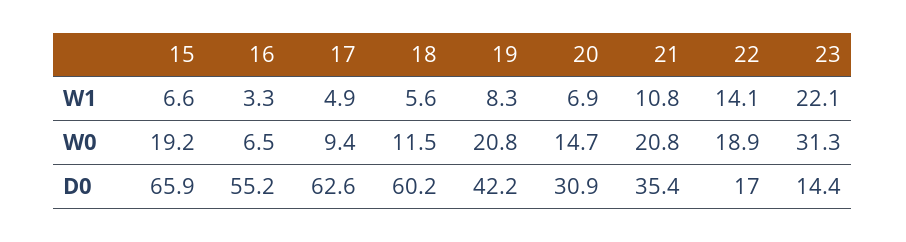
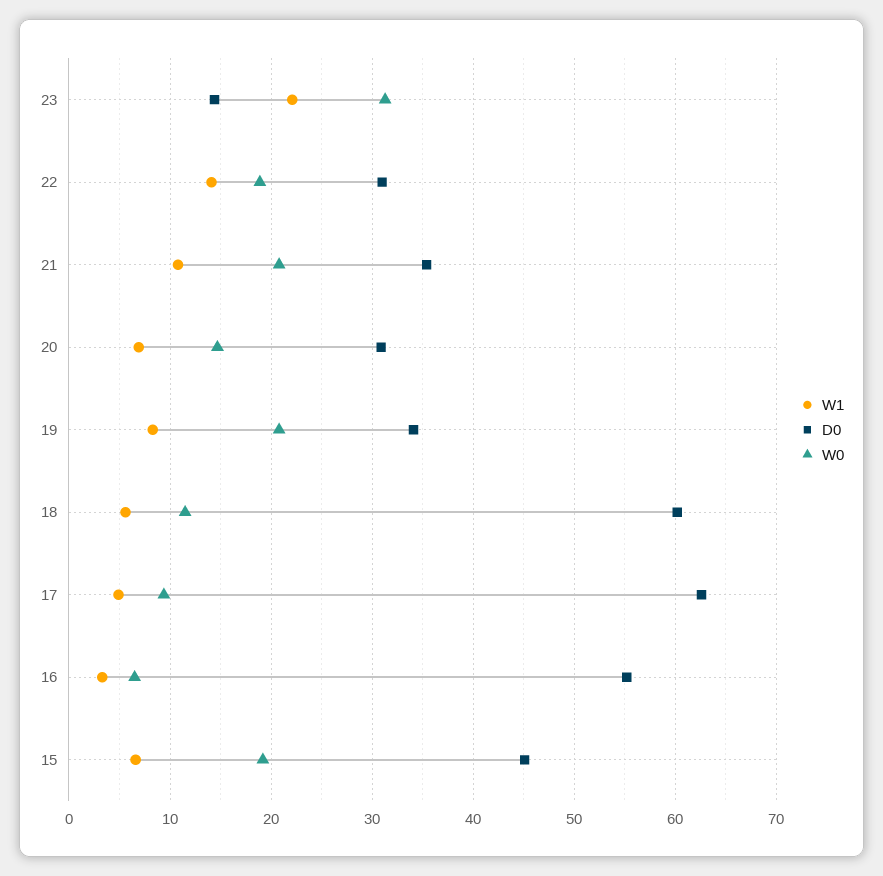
  {
    "W1": {
      "15": 6.6,
      "16": 3.3,
      "17": 4.9,
      "18": 5.6,
      "19": 8.3,
      "20": 6.9,
      "21": 10.8,
      "22": 14.1,
      "23": 22.1
    },
    "W0": {
      "15": 19.2,
      "16": 6.5,
      "17": 9.4,
      "18": 11.5,
      "19": 20.8,
      "20": 14.7,
      "21": 20.8,
      "22": 18.9,
      "23": 31.3
    },
    "D0": {
-     "15": 65.9,
+     "15": 45,
      "16": 55.2,
      "17": 62.6,
      "18": 60.2,
-     "19": 42.2,
+     "19": 34,
      "20": 30.9,
      "21": 35.4,
-     "22": 17,
+     "22": 31,
      "23": 14.4
    }
  }

